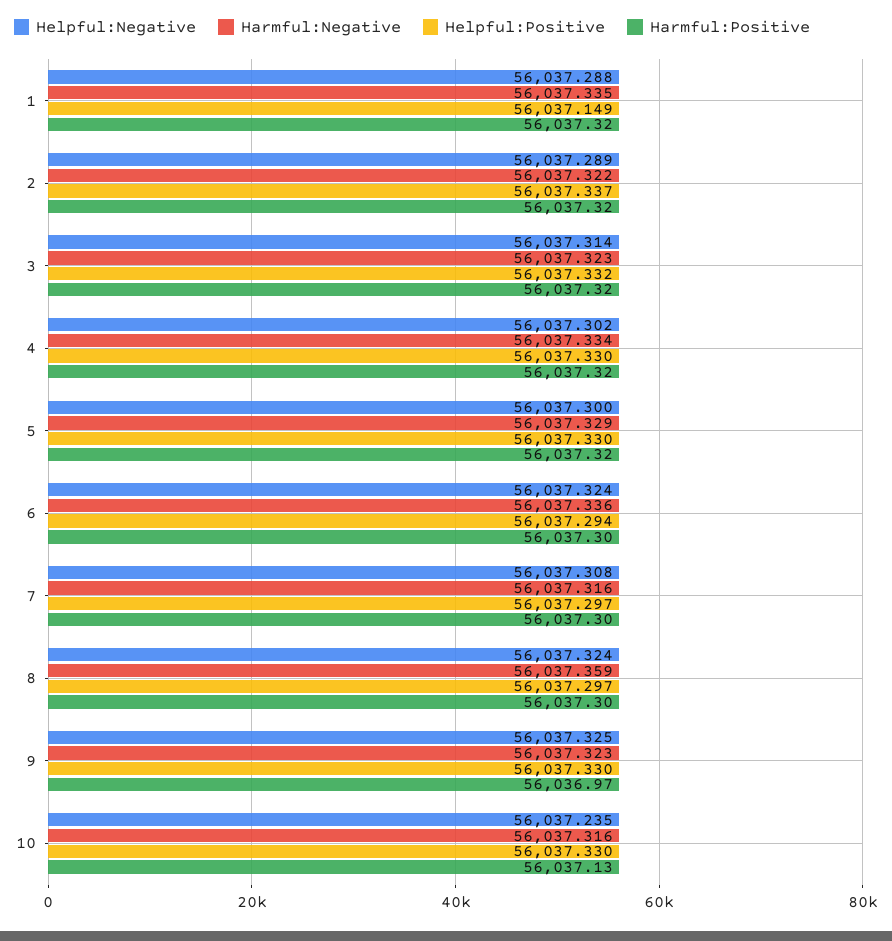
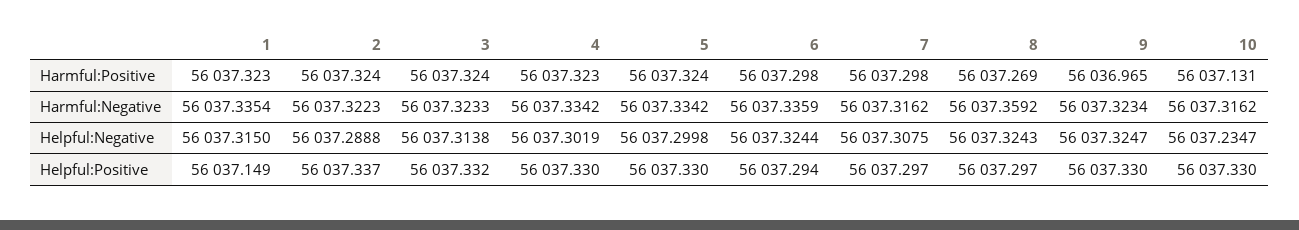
  {
    "Helpful:Negative": {
-     "1": 56037.288,
+     "1": 56037.315,
      "2": 56037.2888,
      "3": 56037.3138,
      "4": 56037.3019,
      "5": 56037.2998,
      "6": 56037.3244,
      "7": 56037.3075,
      "8": 56037.3243,
      "9": 56037.3247,
      "10": 56037.2347
    },
    "Harmful:Negative": {
      "1": 56037.3354,
      "2": 56037.3223,
      "3": 56037.3233,
      "4": 56037.3342,
-     "5": 56037.329,
+     "5": 56037.3342,
      "6": 56037.3359,
      "7": 56037.3162,
      "8": 56037.3592,
      "9": 56037.3234,
      "10": 56037.3162
    },
    "Helpful:Positive": {
      "1": 56037.149,
      "2": 56037.337,
      "3": 56037.332,
      "4": 56037.33,
      "5": 56037.33,
      "6": 56037.294,
      "7": 56037.297,
      "8": 56037.297,
      "9": 56037.33,
      "10": 56037.33
    },
    "Harmful:Positive": {
      "1": 56037.323,
      "2": 56037.324,
      "3": 56037.324,
      "4": 56037.323,
      "5": 56037.324,
      "6": 56037.298,
      "7": 56037.298,
-     "8": 56037.3,
+     "8": 56037.269,
      "9": 56036.965,
      "10": 56037.131
    }
  }

